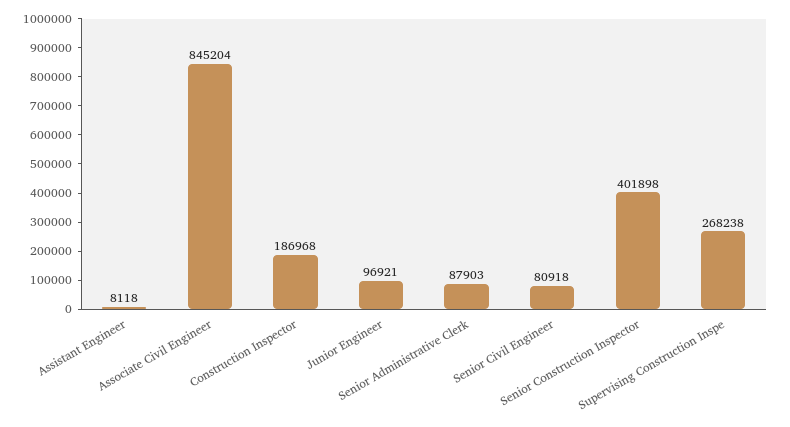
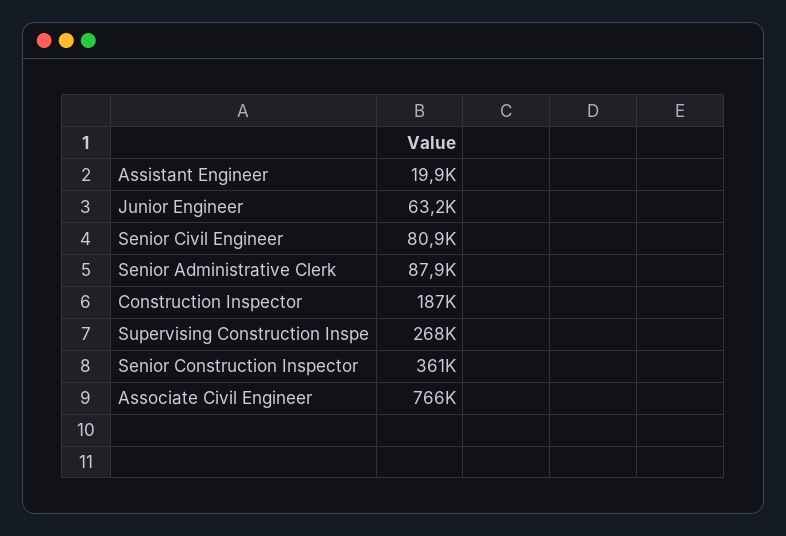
  {
-   "Assistant Engineer": 8118,
+   "Assistant Engineer": 19900,
-   "Associate Civil Engineer": 845204,
+   "Associate Civil Engineer": 766000,
    "Construction Inspector": 186968,
-   "Junior Engineer": 96921,
+   "Junior Engineer": 63200,
    "Senior Administrative Clerk": 87903,
    "Senior Civil Engineer": 80918,
-   "Senior Construction Inspector": 401898,
+   "Senior Construction Inspector": 361000,
    "Supervising Construction Inspe": 268238
  }

